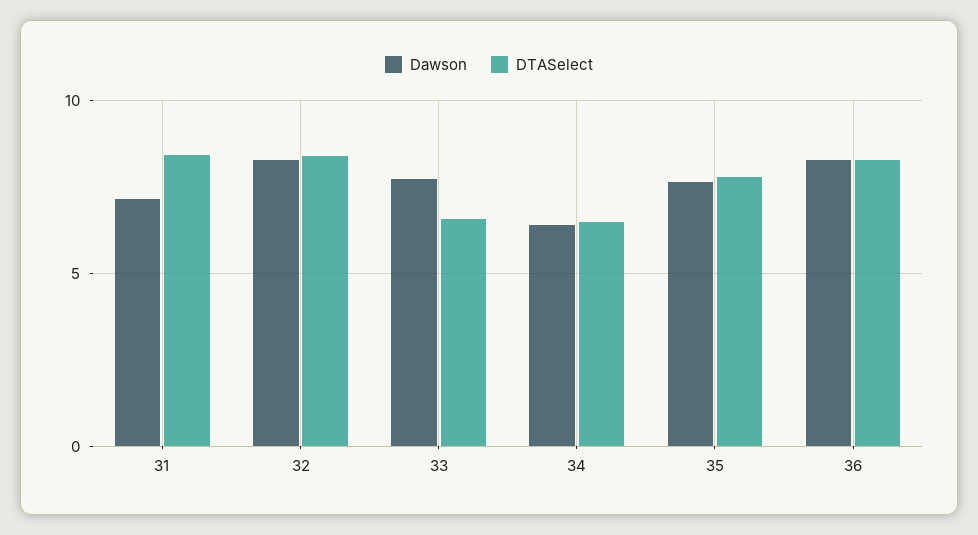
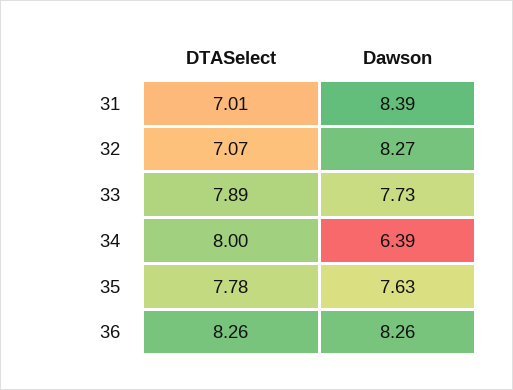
  {
    "Dawson": {
-     "31": 7,
+     "31": 8.39,
      "32": 8.27,
      "33": 7.73,
      "34": 6.39,
      "35": 7.63,
      "36": 8.26
    },
    "DTASelect": {
-     "31": 8.5,
+     "31": 7.01,
-     "32": 8.5,
+     "32": 7.07,
-     "33": 6.5,
+     "33": 7.89,
-     "34": 6.5,
+     "34": 8,
      "35": 7.78,
      "36": 8.26
    }
  }

